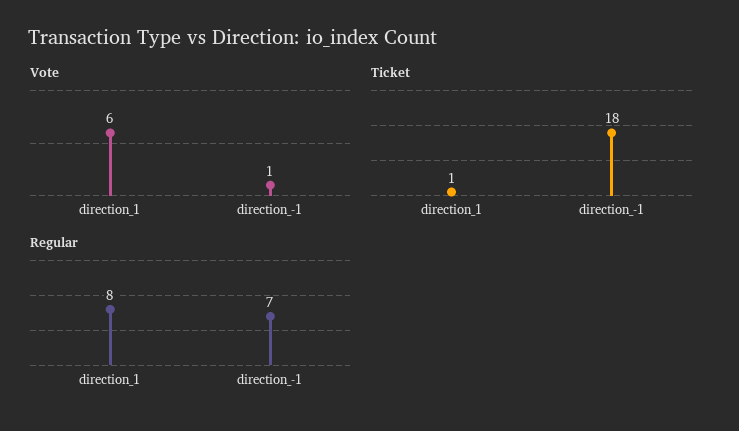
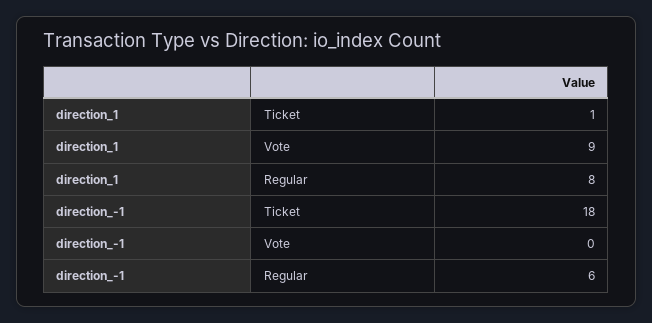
  {
    "Vote": {
-     "direction_1": 6,
+     "direction_1": 9,
-     "direction_-1": 1
+     "direction_-1": 0
    },
    "Ticket": {
      "direction_1": 1,
      "direction_-1": 18
    },
    "Regular": {
      "direction_1": 8,
-     "direction_-1": 7
+     "direction_-1": 6
    }
  }

